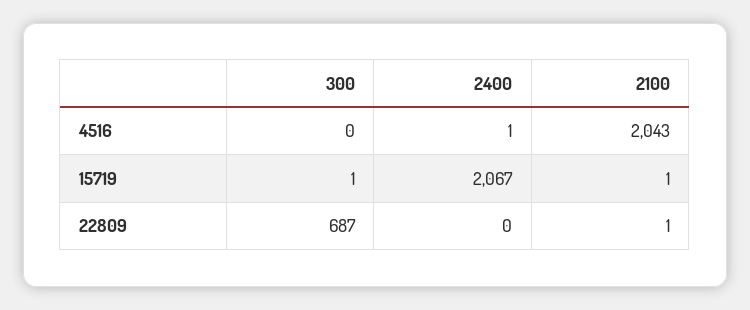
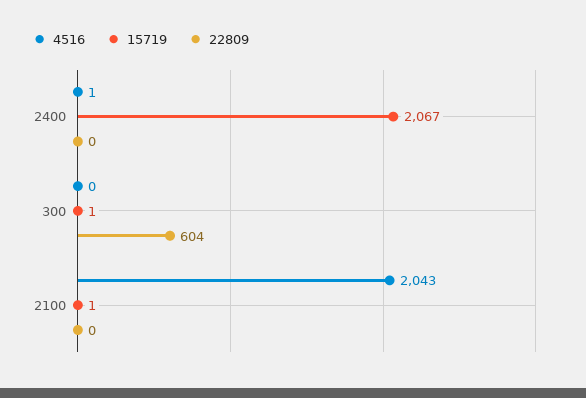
  {
    "4516": {
      "300": 0,
      "2400": 1,
      "2100": 2043
    },
    "15719": {
      "300": 1,
      "2400": 2067,
      "2100": 1
    },
    "22809": {
-     "300": 687,
+     "300": 604,
      "2400": 0,
-     "2100": 1
+     "2100": 0
    }
  }

